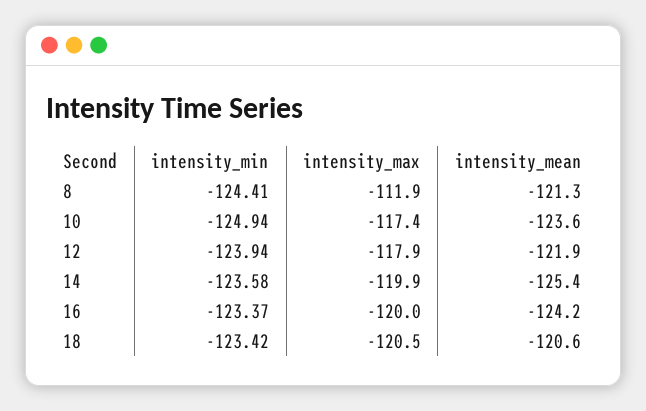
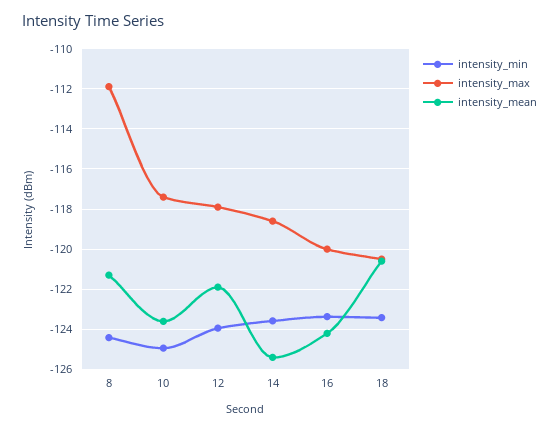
  {
    "intensity_min": {
      "8": -124.41,
      "10": -124.94,
      "12": -123.94,
      "14": -123.58,
      "16": -123.37,
      "18": -123.42
    },
    "intensity_max": {
      "8": -111.9,
      "10": -117.4,
      "12": -117.9,
-     "14": -119.9,
+     "14": -118.5,
      "16": -120,
      "18": -120.5
    },
    "intensity_mean": {
      "8": -121.3,
      "10": -123.6,
      "12": -121.9,
      "14": -125.4,
      "16": -124.2,
      "18": -120.6
    }
  }

